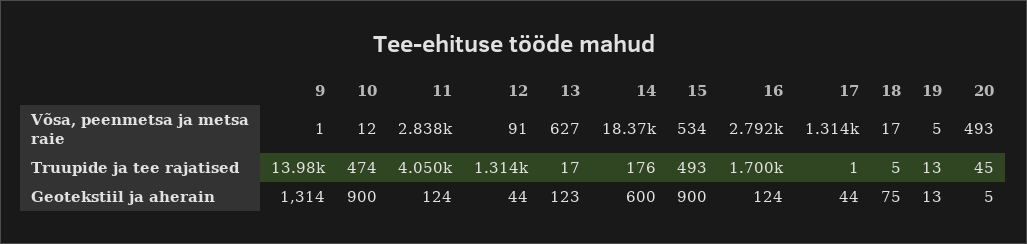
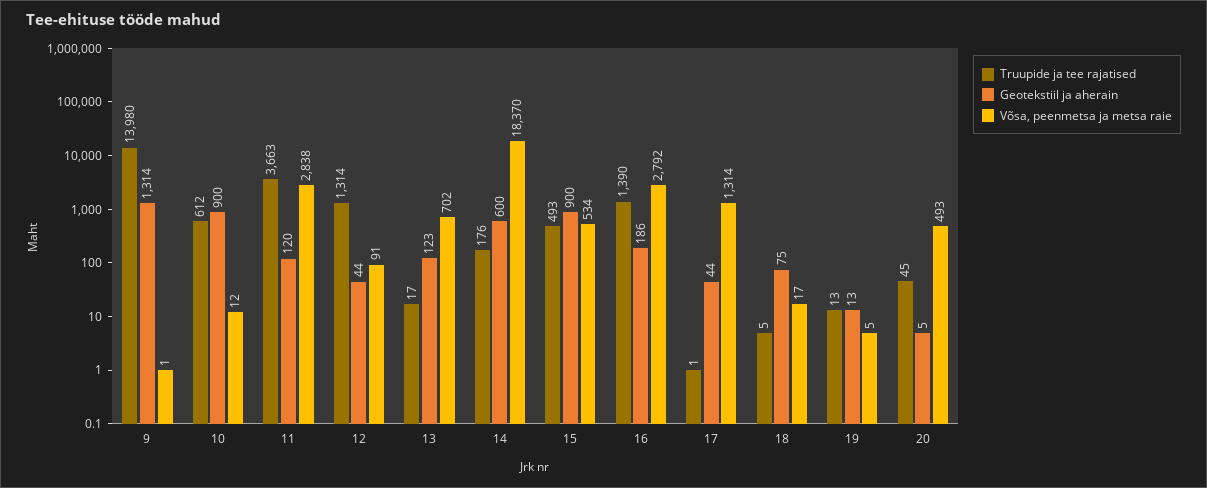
  {
    "Võsa, peenmetsa ja metsa raie": {
      "9": 1,
      "10": 12,
      "11": 2838,
      "12": 91,
-     "13": 627,
+     "13": 702,
      "14": 18370,
      "15": 534,
      "16": 2792,
      "17": 1314,
      "18": 17,
      "19": 5,
      "20": 493
    },
    "Truupide ja tee rajatised": {
      "9": 13980,
-     "10": 474,
+     "10": 612,
-     "11": 4050,
+     "11": 3663,
      "12": 1314,
      "13": 17,
      "14": 176,
      "15": 493,
-     "16": 1700,
+     "16": 1390,
      "17": 1,
      "18": 5,
      "19": 13,
      "20": 45
    },
    "Geotekstiil ja aherain": {
      "9": 1314,
      "10": 900,
-     "11": 124,
+     "11": 120,
      "12": 44,
      "13": 123,
      "14": 600,
      "15": 900,
-     "16": 124,
+     "16": 186,
      "17": 44,
      "18": 75,
      "19": 13,
      "20": 5
    }
  }

